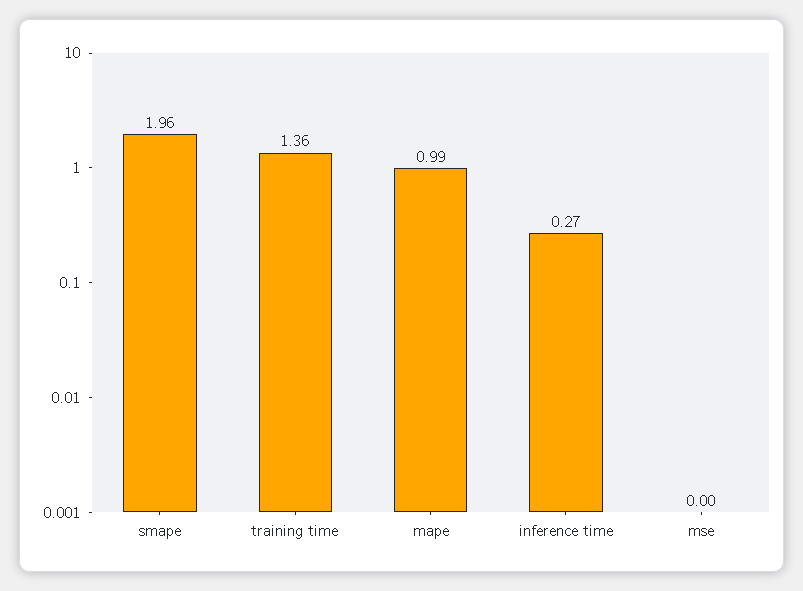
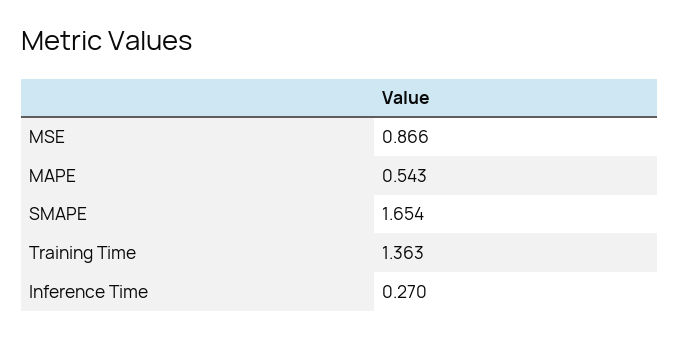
  {
-   "smape": 1.96,
+   "smape": 1.654,
    "training time": 1.363,
-   "mape": 0.99,
+   "mape": 0.543,
    "inference time": 0.27,
-   "mse": 0
+   "mse": 0.866
  }

